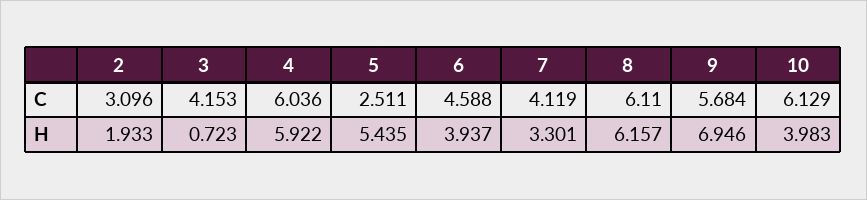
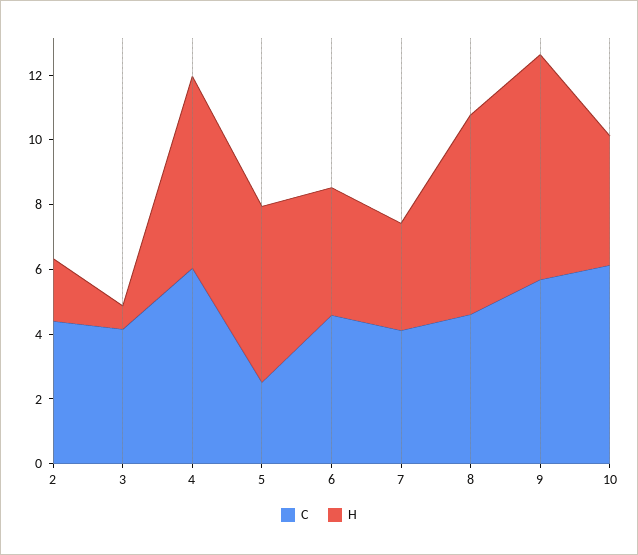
  {
    "C": {
-     "2": 3.096,
+     "2": 4.5,
      "3": 4.153,
      "4": 6.036,
      "5": 2.511,
      "6": 4.588,
      "7": 4.119,
-     "8": 6.11,
+     "8": 4.5,
      "9": 5.684,
      "10": 6.129
    },
    "H": {
      "2": 1.933,
      "3": 0.723,
      "4": 5.922,
      "5": 5.435,
      "6": 3.937,
      "7": 3.301,
      "8": 6.157,
      "9": 6.946,
      "10": 3.983
    }
  }

